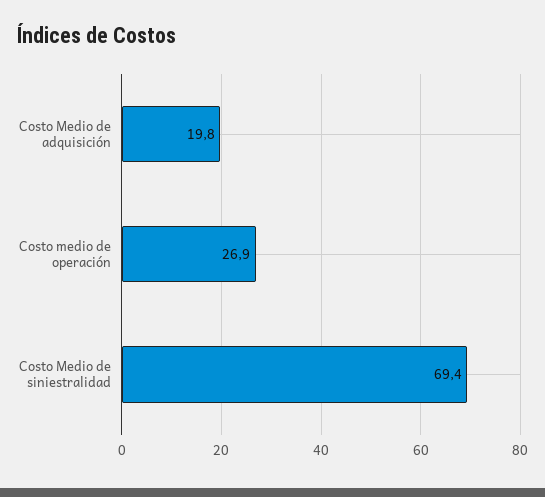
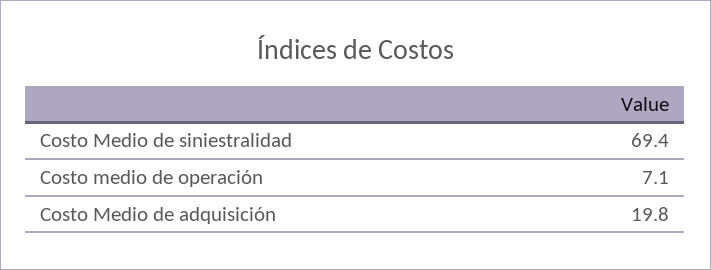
  {
    "Costo Medio de adquisición": 19.8,
-   "Costo medio de operación": 26.9,
+   "Costo medio de operación": 7.1,
    "Costo Medio de siniestralidad": 69.4
  }

